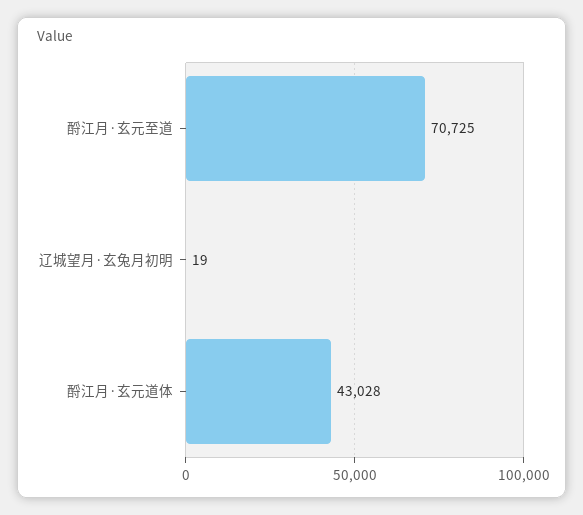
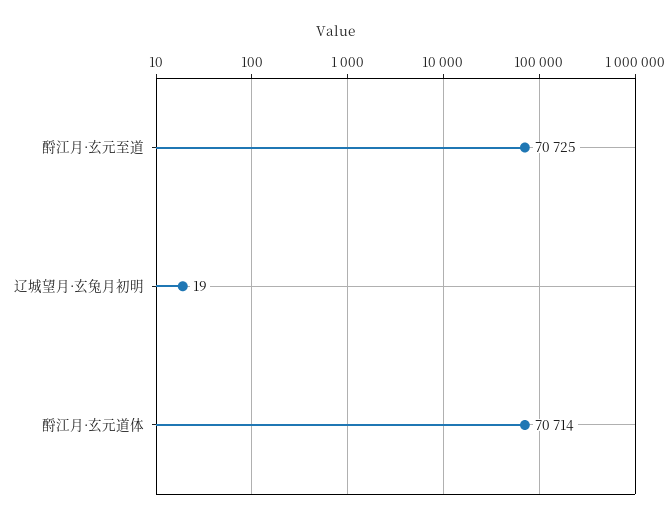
  {
    "酹江月·玄元至道": 70725,
    "辽城望月·玄兔月初明": 19,
-   "酹江月·玄元道体": 43028
+   "酹江月·玄元道体": 70714
  }

